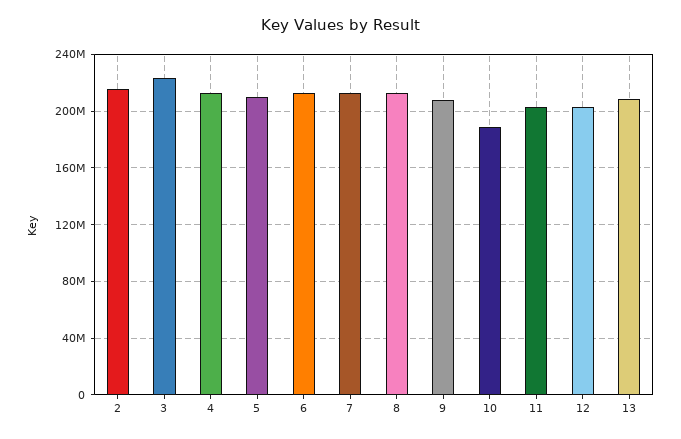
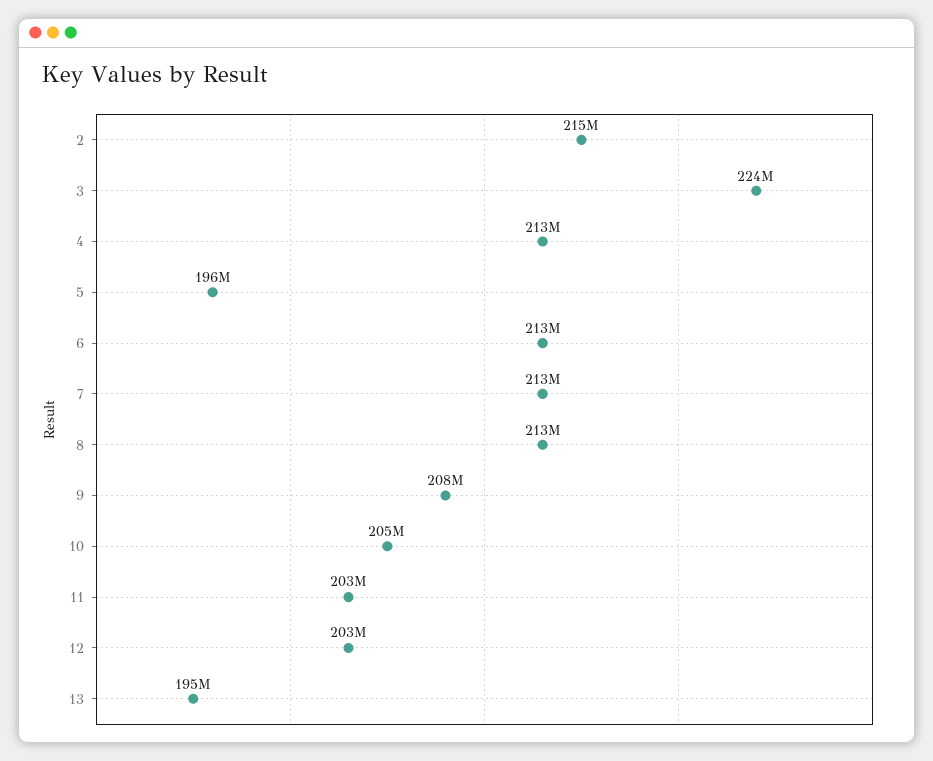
  {
    "2": 215000000,
    "3": 224000000,
    "4": 213000000,
-   "5": 210000000,
+   "5": 196000000,
    "6": 213000000,
    "7": 213000000,
    "8": 213000000,
    "9": 208000000,
-   "10": 190000000,
+   "10": 205000000,
    "11": 203000000,
    "12": 203000000,
-   "13": 210000000
+   "13": 195000000
  }

